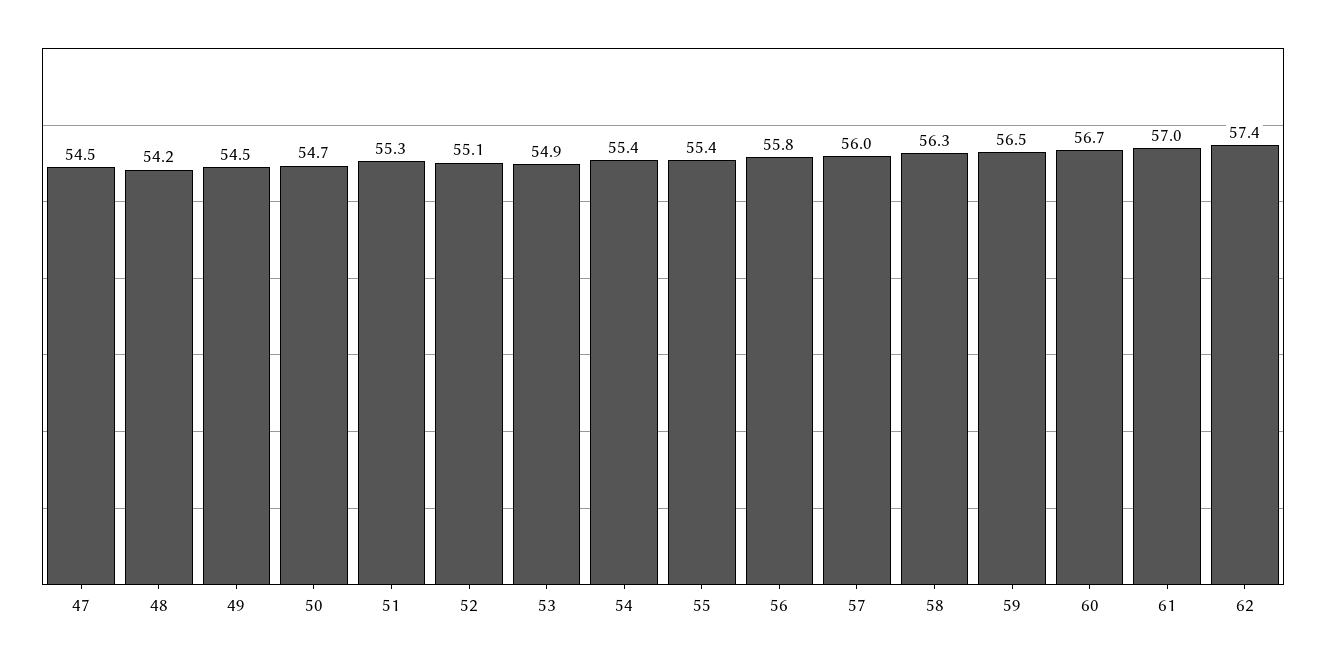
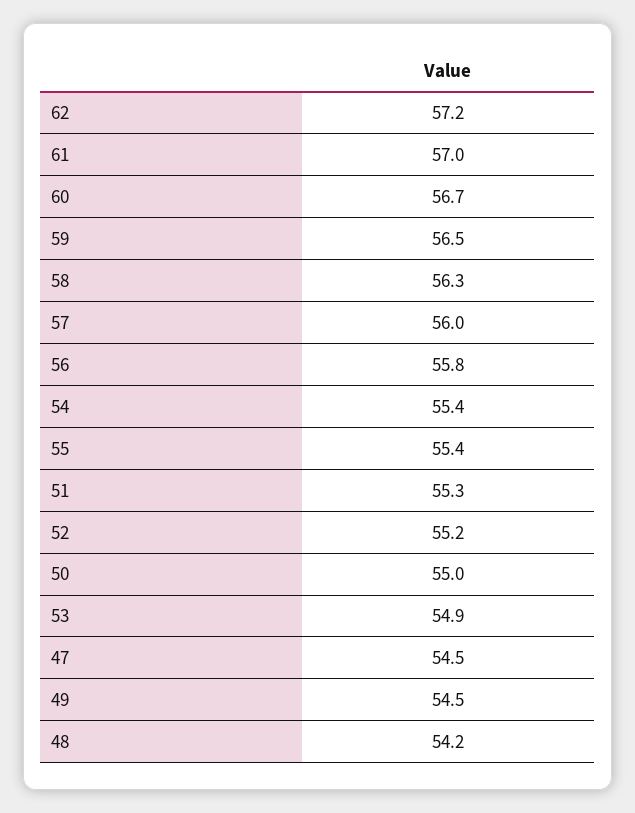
  {
    "47": 54.5,
    "48": 54.2,
    "49": 54.5,
-   "50": 54.7,
+   "50": 55,
    "51": 55.3,
-   "52": 55.1,
+   "52": 55.2,
    "53": 54.9,
    "54": 55.4,
    "55": 55.4,
    "56": 55.8,
    "57": 56,
    "58": 56.3,
    "59": 56.5,
    "60": 56.7,
    "61": 57,
-   "62": 57.4
+   "62": 57.2
  }

